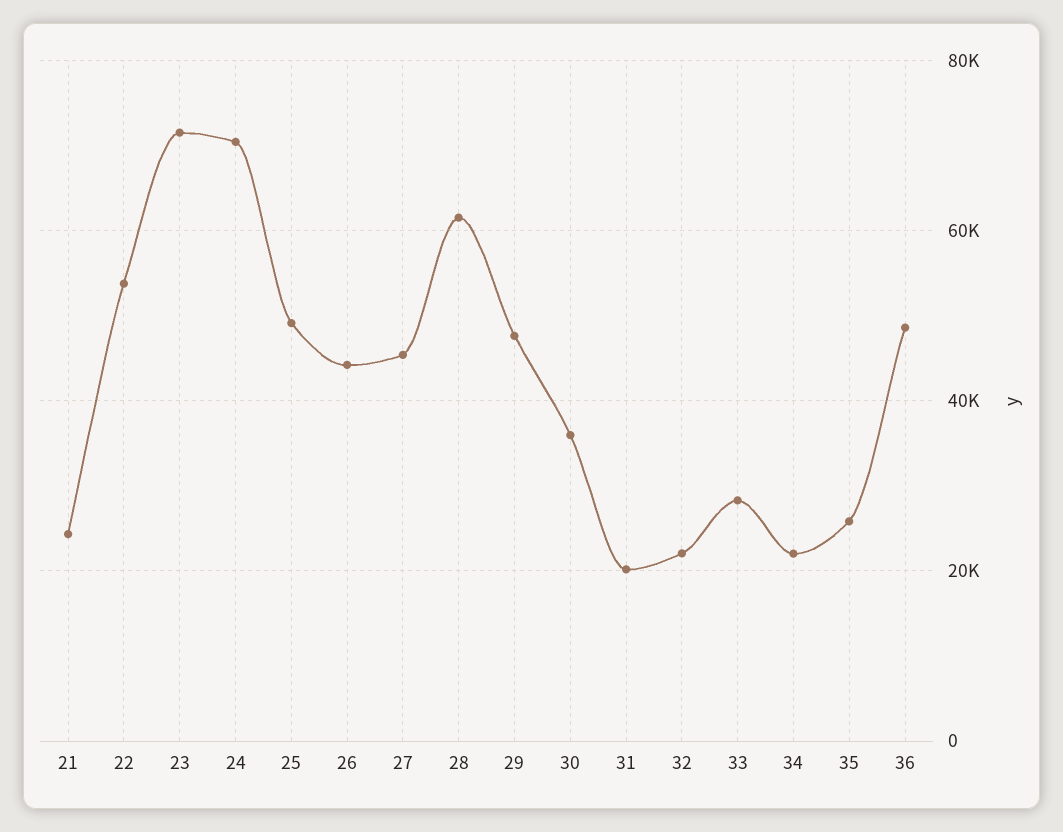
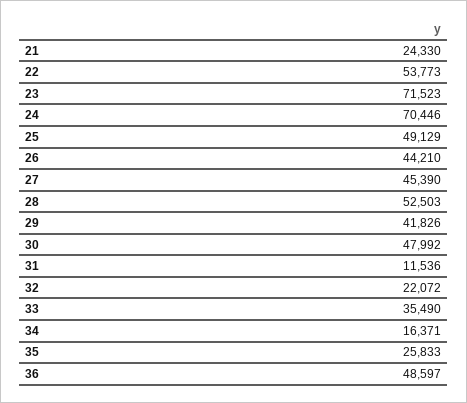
  {
    "21": 24330,
    "22": 53773,
    "23": 71523,
    "24": 70446,
    "25": 49129,
    "26": 44210,
    "27": 45390,
-   "28": 62000,
+   "28": 52503,
-   "29": 48000,
+   "29": 41826,
-   "30": 36000,
+   "30": 47992,
-   "31": 20000,
+   "31": 11536,
    "32": 22072,
-   "33": 28000,
+   "33": 35490,
-   "34": 22000,
+   "34": 16371,
    "35": 25833,
    "36": 48597
  }

